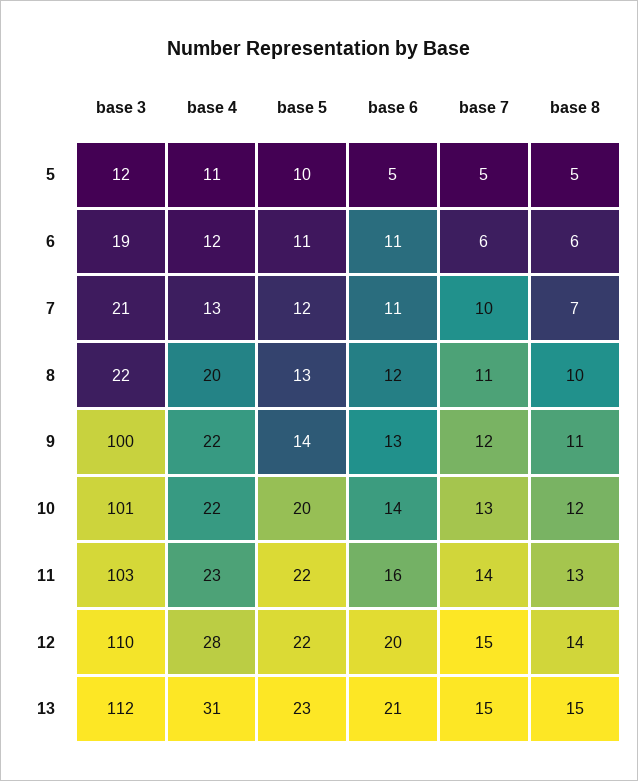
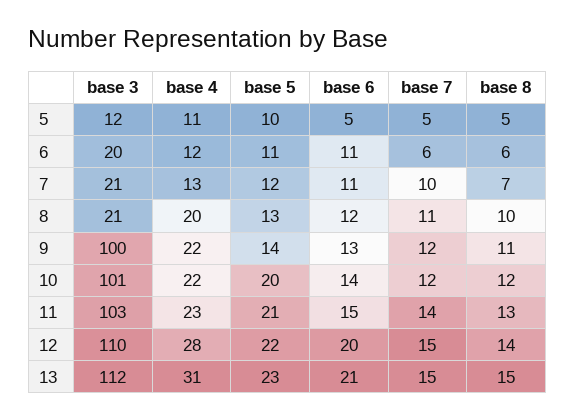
  {
    "base 3": {
      "5": 12,
-     "6": 19,
+     "6": 20,
      "7": 21,
-     "8": 22,
+     "8": 21,
      "9": 100,
      "10": 101,
      "11": 103,
      "12": 110,
      "13": 112
    },
    "base 4": {
      "5": 11,
      "6": 12,
      "7": 13,
      "8": 20,
      "9": 22,
      "10": 22,
      "11": 23,
      "12": 28,
      "13": 31
    },
    "base 5": {
      "5": 10,
      "6": 11,
      "7": 12,
      "8": 13,
      "9": 14,
      "10": 20,
-     "11": 22,
+     "11": 21,
      "12": 22,
      "13": 23
    },
    "base 6": {
      "5": 5,
      "6": 11,
      "7": 11,
      "8": 12,
      "9": 13,
      "10": 14,
-     "11": 16,
+     "11": 15,
      "12": 20,
      "13": 21
    },
    "base 7": {
      "5": 5,
      "6": 6,
      "7": 10,
      "8": 11,
      "9": 12,
-     "10": 13,
+     "10": 12,
      "11": 14,
      "12": 15,
      "13": 15
    },
    "base 8": {
      "5": 5,
      "6": 6,
      "7": 7,
      "8": 10,
      "9": 11,
      "10": 12,
      "11": 13,
      "12": 14,
      "13": 15
    }
  }

